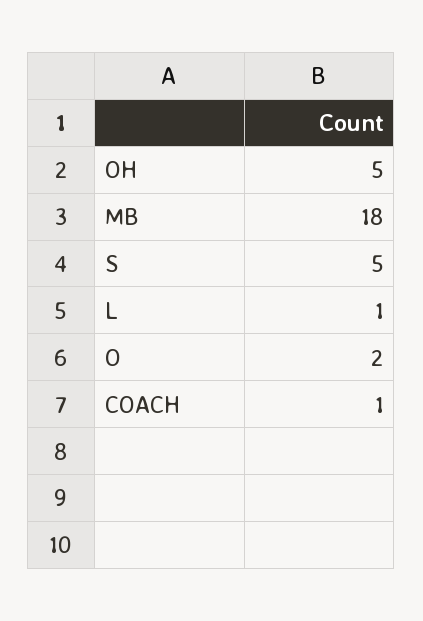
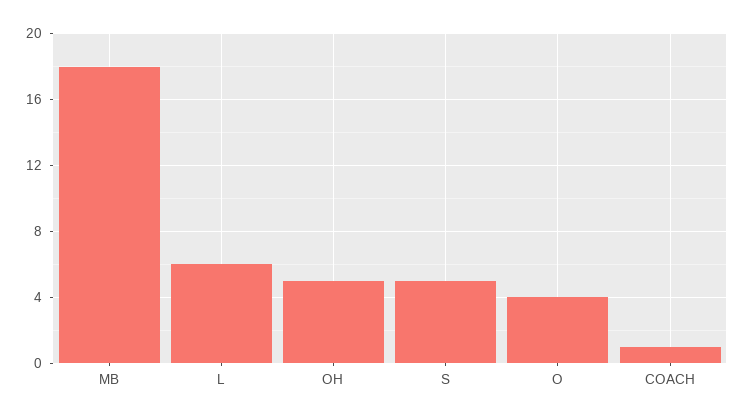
  {
    "OH": 5,
    "MB": 18,
    "S": 5,
-   "L": 1,
+   "L": 6,
-   "O": 2,
+   "O": 4,
    "COACH": 1
  }

